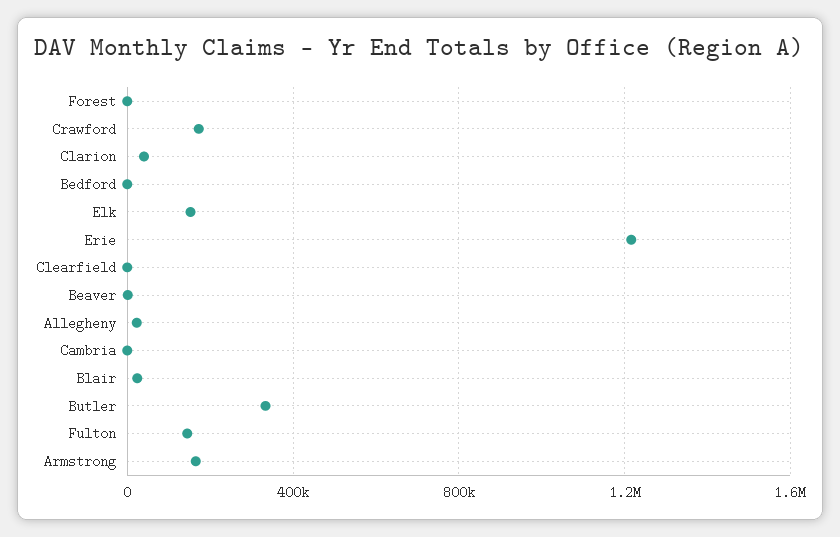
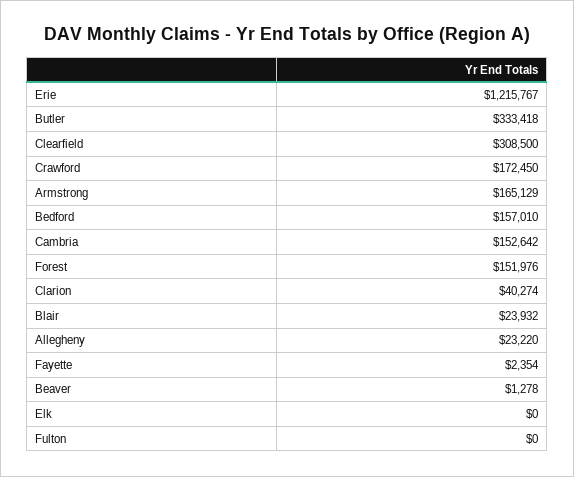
  {
-   "Forest": 0,
+   "Forest": 151976,
    "Crawford": 172450,
    "Clarion": 40274,
-   "Bedford": 0,
+   "Bedford": 157010,
-   "Elk": 150000,
+   "Elk": 0,
    "Erie": 1215767,
-   "Clearfield": 0,
+   "Clearfield": 308500,
    "Beaver": 1278,
    "Allegheny": 23220,
-   "Cambria": 0,
+   "Cambria": 152642,
    "Blair": 23932,
    "Butler": 333418,
-   "Fulton": 150000,
+   "Fulton": 0,
-   "Armstrong": 165129
+   "Armstrong": 165129,
+   "Fayette": 2354
  }

